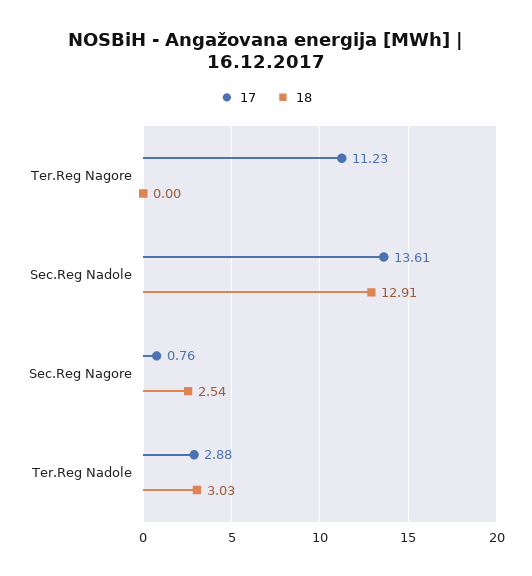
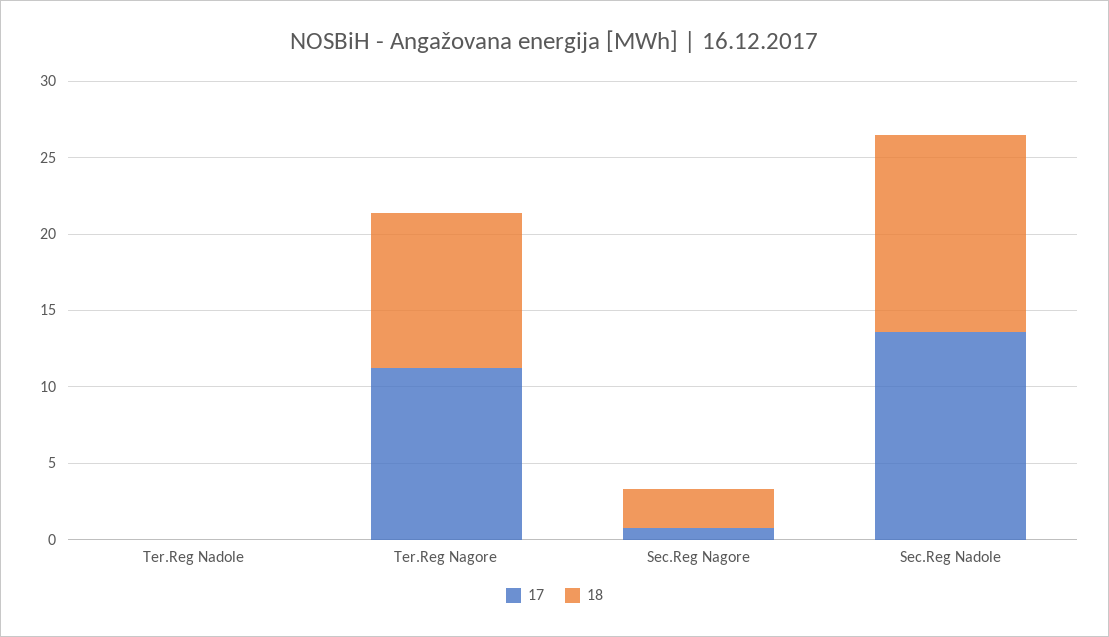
  {
    "17": {
      "Ter.Reg Nagore": 11.23,
      "Sec.Reg Nadole": 13.61,
      "Sec.Reg Nagore": 0.76,
-     "Ter.Reg Nadole": 2.88
+     "Ter.Reg Nadole": 0
    },
    "18": {
-     "Ter.Reg Nagore": 0,
+     "Ter.Reg Nagore": 10,
      "Sec.Reg Nadole": 12.91,
      "Sec.Reg Nagore": 2.54,
-     "Ter.Reg Nadole": 3.03
+     "Ter.Reg Nadole": 0
    }
  }

